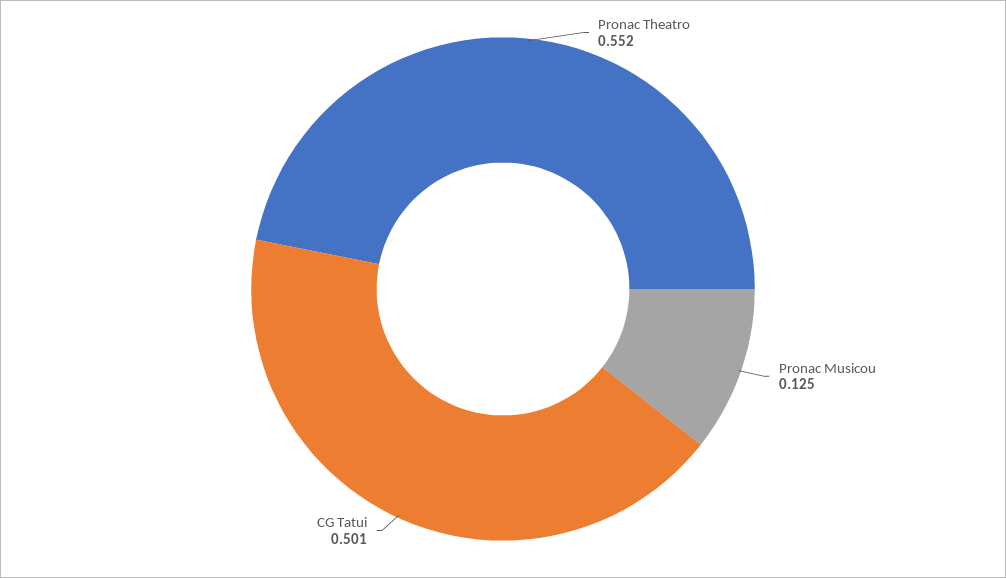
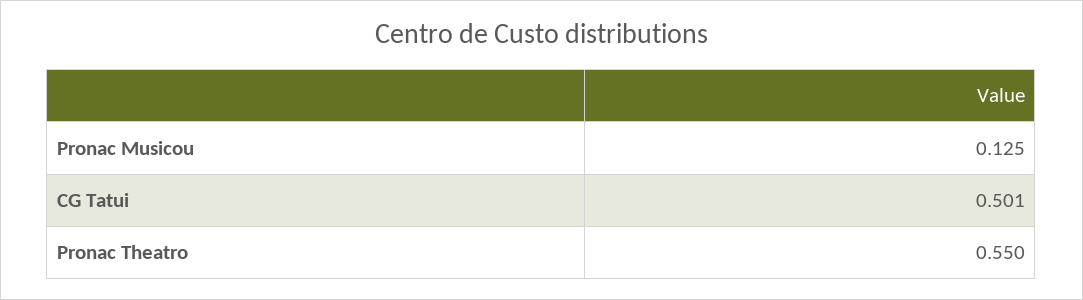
  {
-   "Pronac Theatro": 0.552,
+   "Pronac Theatro": 0.55,
    "Pronac Musicou": 0.125,
    "CG Tatui": 0.501
  }

